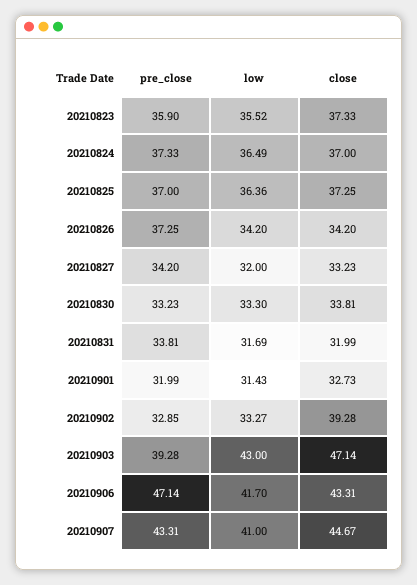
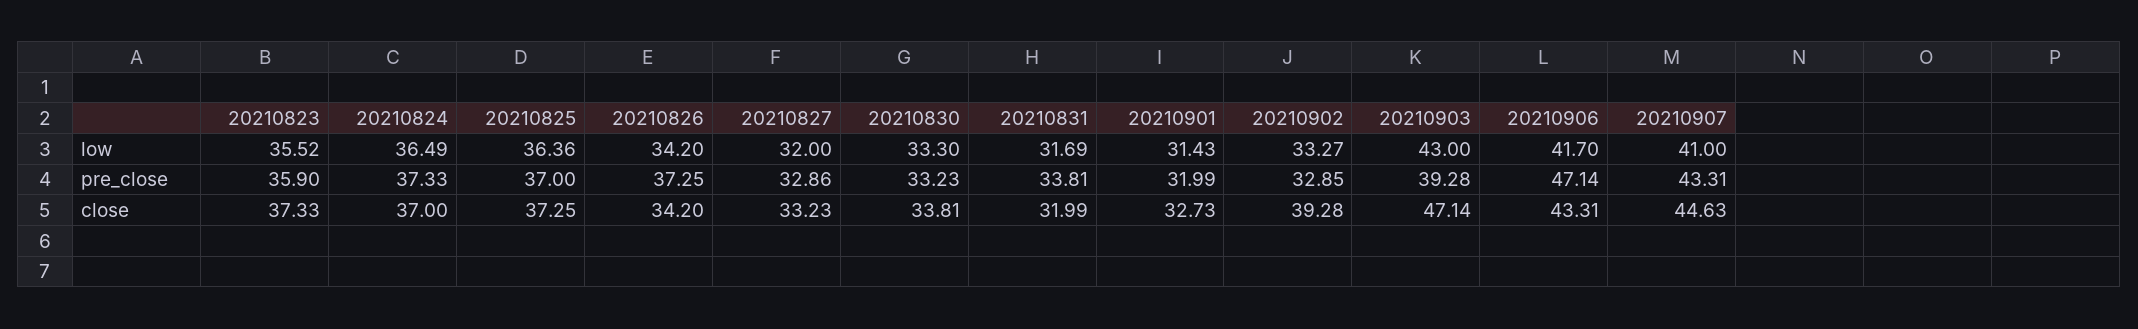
  {
    "pre_close": {
      "20210823": 35.9,
      "20210824": 37.33,
      "20210825": 37,
      "20210826": 37.25,
-     "20210827": 34.2,
+     "20210827": 32.86,
      "20210830": 33.23,
      "20210831": 33.81,
      "20210901": 31.99,
      "20210902": 32.85,
      "20210903": 39.28,
      "20210906": 47.14,
      "20210907": 43.31
    },
    "low": {
      "20210823": 35.52,
      "20210824": 36.49,
      "20210825": 36.36,
      "20210826": 34.2,
      "20210827": 32,
      "20210830": 33.3,
      "20210831": 31.69,
      "20210901": 31.43,
      "20210902": 33.27,
      "20210903": 43,
      "20210906": 41.7,
      "20210907": 41
    },
    "close": {
      "20210823": 37.33,
      "20210824": 37,
      "20210825": 37.25,
      "20210826": 34.2,
      "20210827": 33.23,
      "20210830": 33.81,
      "20210831": 31.99,
      "20210901": 32.73,
      "20210902": 39.28,
      "20210903": 47.14,
      "20210906": 43.31,
-     "20210907": 44.67
+     "20210907": 44.63
    }
  }

